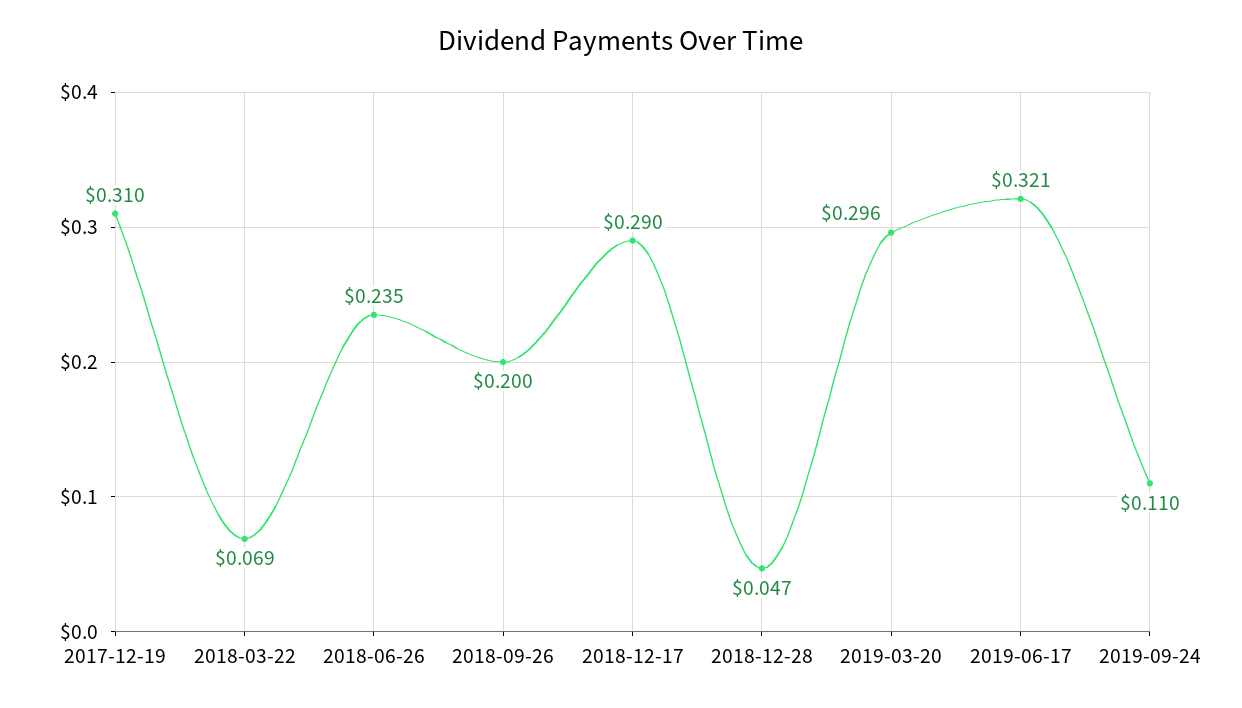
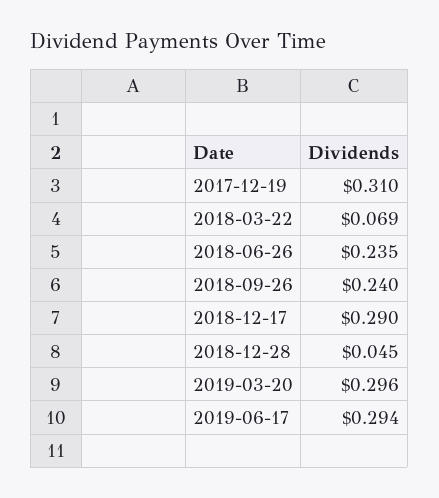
  {
    "2017-12-19": 0.31,
    "2018-03-22": 0.069,
    "2018-06-26": 0.235,
-   "2018-09-26": 0.2,
+   "2018-09-26": 0.24,
    "2018-12-17": 0.29,
-   "2018-12-28": 0.047,
+   "2018-12-28": 0.045,
    "2019-03-20": 0.296,
-   "2019-06-17": 0.321,
+   "2019-06-17": 0.294
-   "2019-09-24": 0.11
  }

